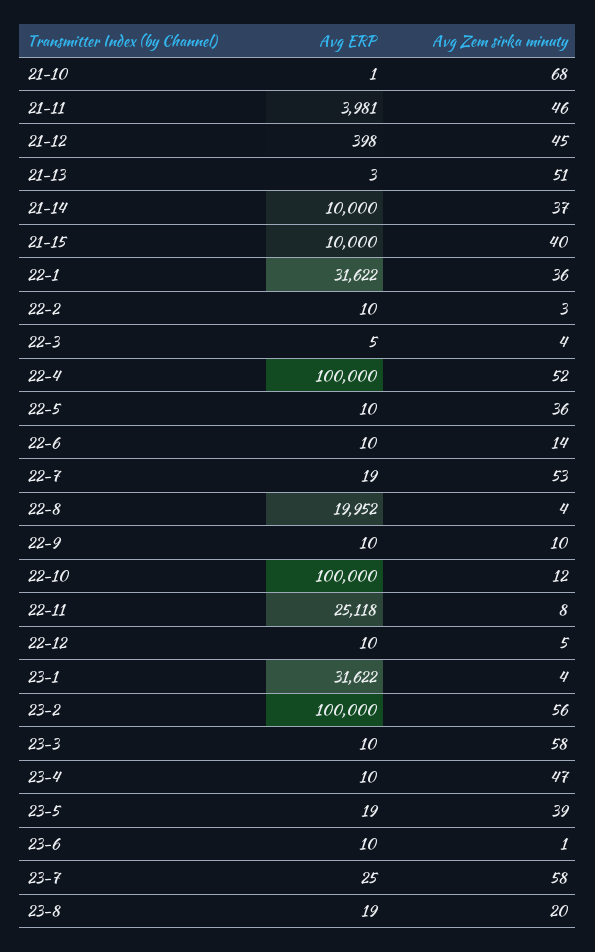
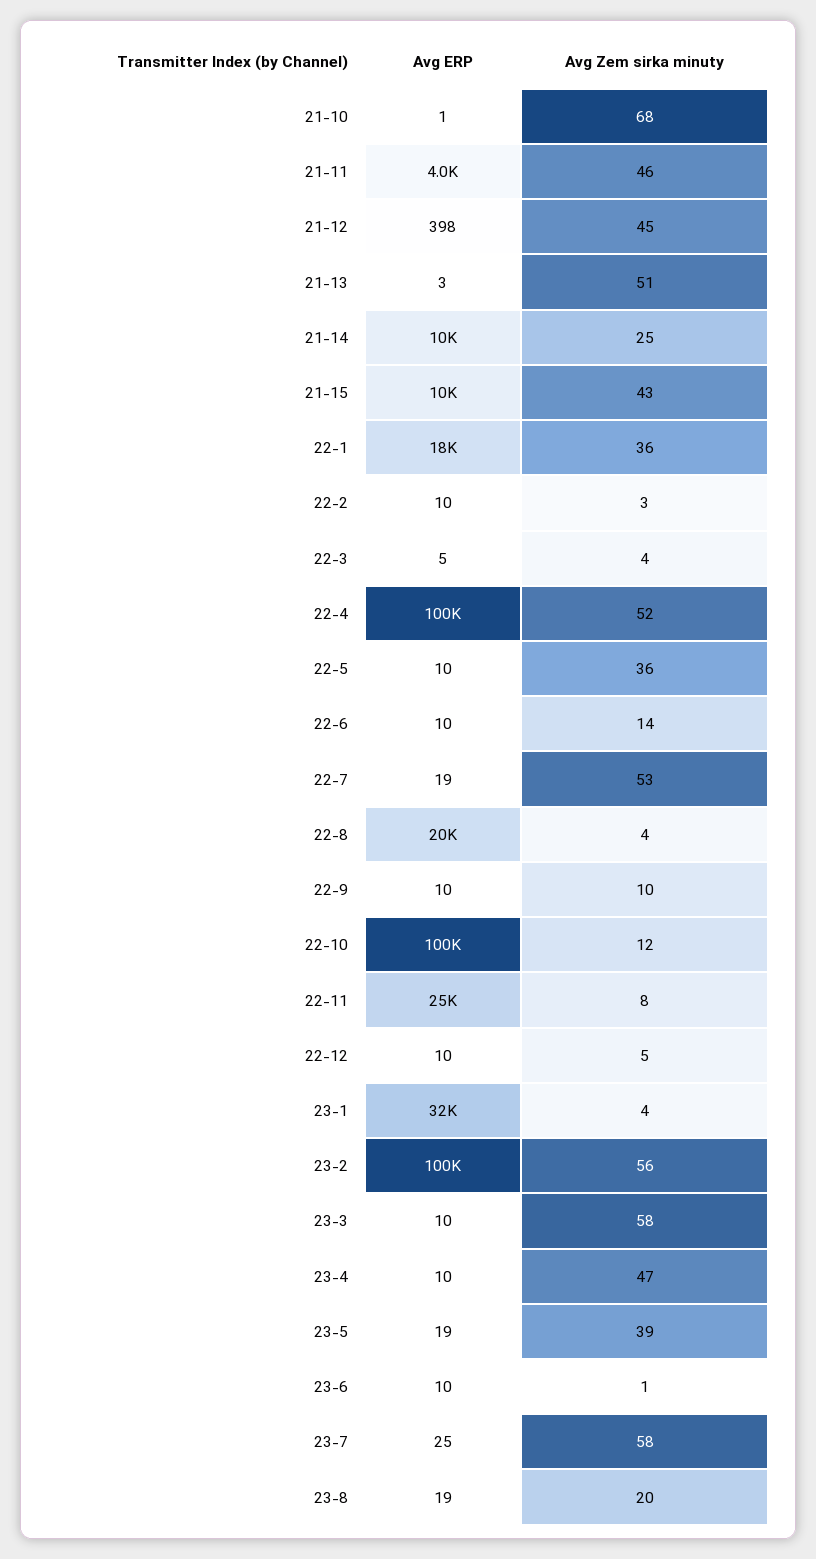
  {
    "Avg ERP": {
      "21-10": 1,
      "21-11": 3981,
      "21-12": 398,
      "21-13": 3,
      "21-14": 10000,
      "21-15": 10000,
-     "22-1": 31622,
+     "22-1": 18000,
      "22-2": 10,
      "22-3": 5,
      "22-4": 100000,
      "22-5": 10,
      "22-6": 10,
      "22-7": 19,
      "22-8": 19952,
      "22-9": 10,
      "22-10": 100000,
      "22-11": 25118,
      "22-12": 10,
      "23-1": 31622,
      "23-2": 100000,
      "23-3": 10,
      "23-4": 10,
      "23-5": 19,
      "23-6": 10,
      "23-7": 25,
      "23-8": 19
    },
    "Avg Zem sirka minuty": {
      "21-10": 68,
      "21-11": 46,
      "21-12": 45,
      "21-13": 51,
-     "21-14": 37,
+     "21-14": 25,
-     "21-15": 40,
+     "21-15": 43,
      "22-1": 36,
      "22-2": 3,
      "22-3": 4,
      "22-4": 52,
      "22-5": 36,
      "22-6": 14,
      "22-7": 53,
      "22-8": 4,
      "22-9": 10,
      "22-10": 12,
      "22-11": 8,
      "22-12": 5,
      "23-1": 4,
      "23-2": 56,
      "23-3": 58,
      "23-4": 47,
      "23-5": 39,
      "23-6": 1,
      "23-7": 58,
      "23-8": 20
    }
  }

